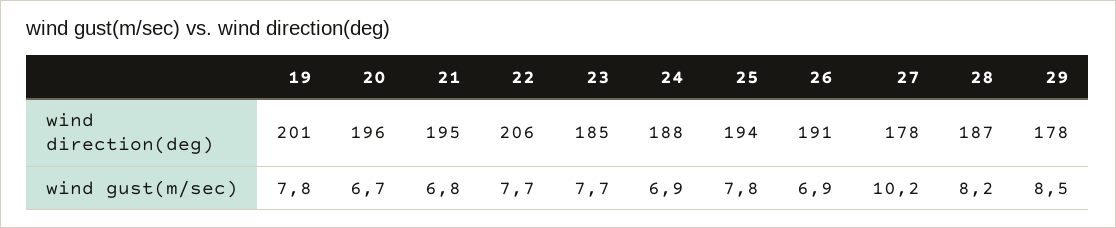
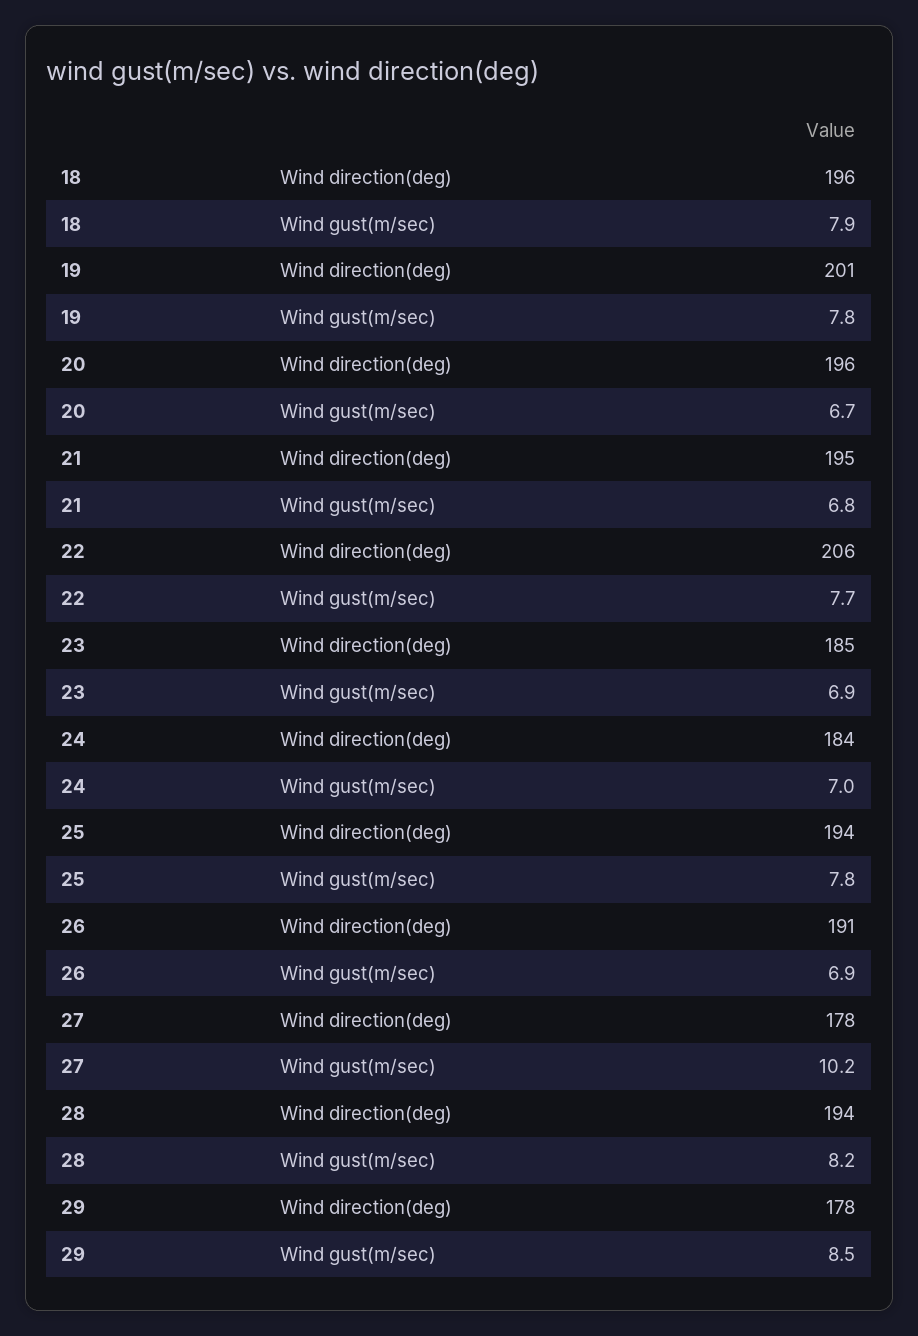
  {
    "19": {
      "wind direction(deg)": 201,
      "wind gust(m/sec)": 7.8
    },
    "20": {
      "wind direction(deg)": 196,
      "wind gust(m/sec)": 6.7
    },
    "21": {
      "wind direction(deg)": 195,
      "wind gust(m/sec)": 6.8
    },
    "22": {
      "wind direction(deg)": 206,
      "wind gust(m/sec)": 7.7
    },
    "23": {
      "wind direction(deg)": 185,
-     "wind gust(m/sec)": 7.7
+     "wind gust(m/sec)": 6.9
    },
    "24": {
-     "wind direction(deg)": 188,
+     "wind direction(deg)": 184,
-     "wind gust(m/sec)": 6.9
+     "wind gust(m/sec)": 7
    },
    "25": {
      "wind direction(deg)": 194,
      "wind gust(m/sec)": 7.8
    },
    "26": {
      "wind direction(deg)": 191,
      "wind gust(m/sec)": 6.9
    },
    "27": {
      "wind direction(deg)": 178,
      "wind gust(m/sec)": 10.2
    },
    "28": {
-     "wind direction(deg)": 187,
+     "wind direction(deg)": 194,
      "wind gust(m/sec)": 8.2
    },
    "29": {
      "wind direction(deg)": 178,
      "wind gust(m/sec)": 8.5
-   }
+   },
+   "18": {
+     "wind direction(deg)": 196,
+     "wind gust(m/sec)": 7.9
+   }
  }

